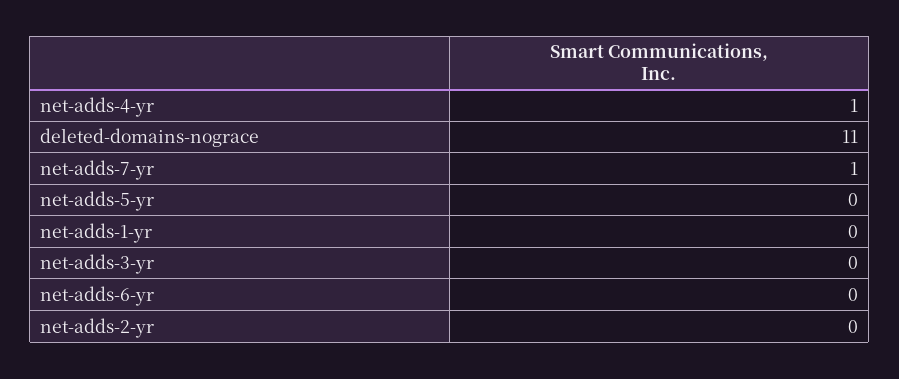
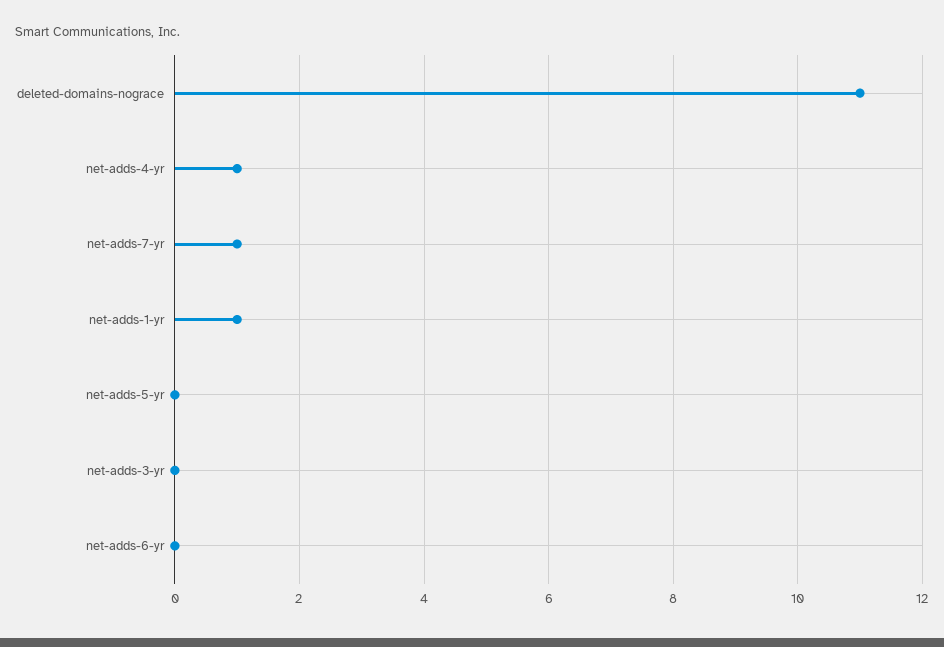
  {
    "net-adds-4-yr": 1,
    "deleted-domains-nograce": 11,
    "net-adds-7-yr": 1,
    "net-adds-5-yr": 0,
-   "net-adds-1-yr": 0,
+   "net-adds-1-yr": 1,
    "net-adds-3-yr": 0,
-   "net-adds-6-yr": 0,
+   "net-adds-6-yr": 0
-   "net-adds-2-yr": 0
  }

